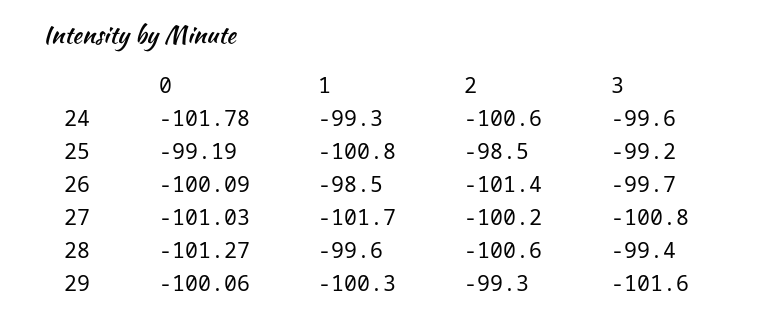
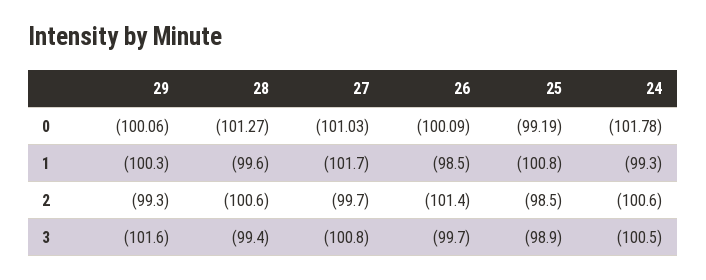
  {
    "0": {
      "24": -101.78,
      "25": -99.19,
      "26": -100.09,
      "27": -101.03,
      "28": -101.27,
      "29": -100.06
    },
    "1": {
      "24": -99.3,
      "25": -100.8,
      "26": -98.5,
      "27": -101.7,
      "28": -99.6,
      "29": -100.3
    },
    "2": {
      "24": -100.6,
      "25": -98.5,
      "26": -101.4,
-     "27": -100.2,
+     "27": -99.7,
      "28": -100.6,
      "29": -99.3
    },
    "3": {
-     "24": -99.6,
+     "24": -100.5,
-     "25": -99.2,
+     "25": -98.9,
      "26": -99.7,
      "27": -100.8,
      "28": -99.4,
      "29": -101.6
    }
  }

